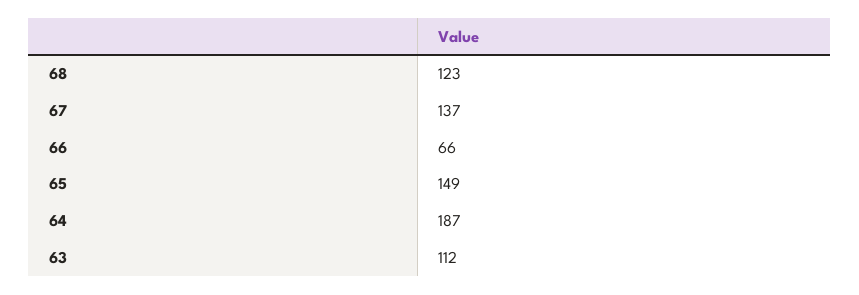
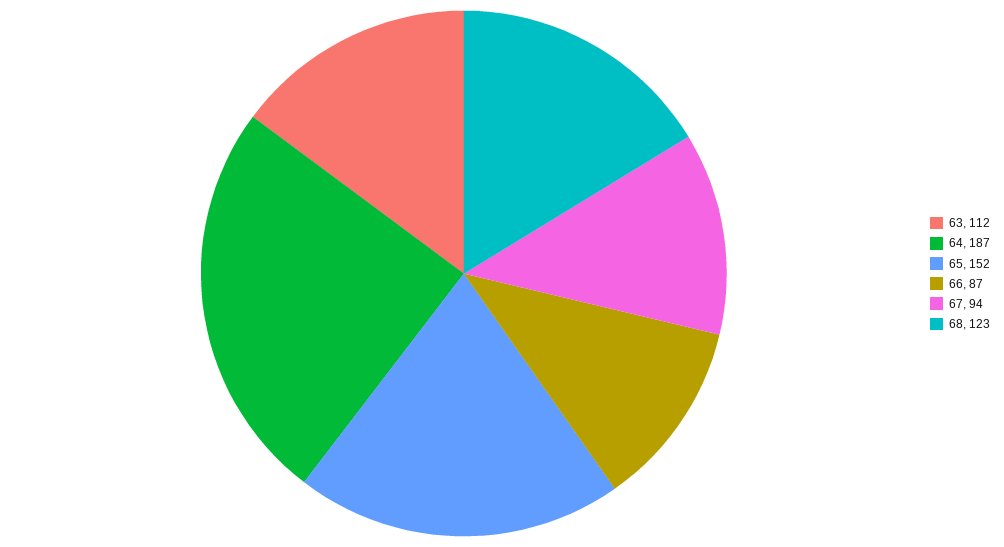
  {
    "68": 123,
-   "67": 137,
+   "67": 94,
-   "66": 66,
+   "66": 87,
-   "65": 149,
+   "65": 152,
    "64": 187,
    "63": 112
  }

